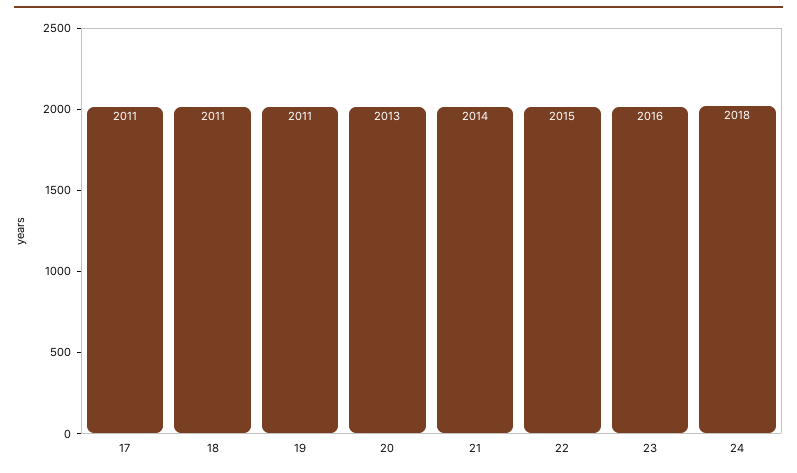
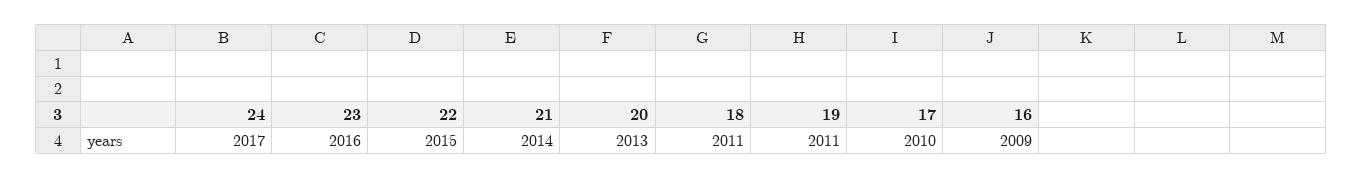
  {
-   "17": 2011,
+   "17": 2010,
    "18": 2011,
    "19": 2011,
    "20": 2013,
    "21": 2014,
    "22": 2015,
    "23": 2016,
-   "24": 2018
+   "24": 2017,
+   "16": 2009
  }

